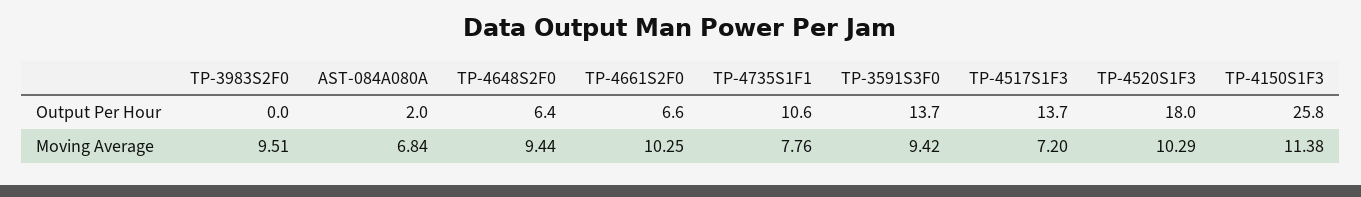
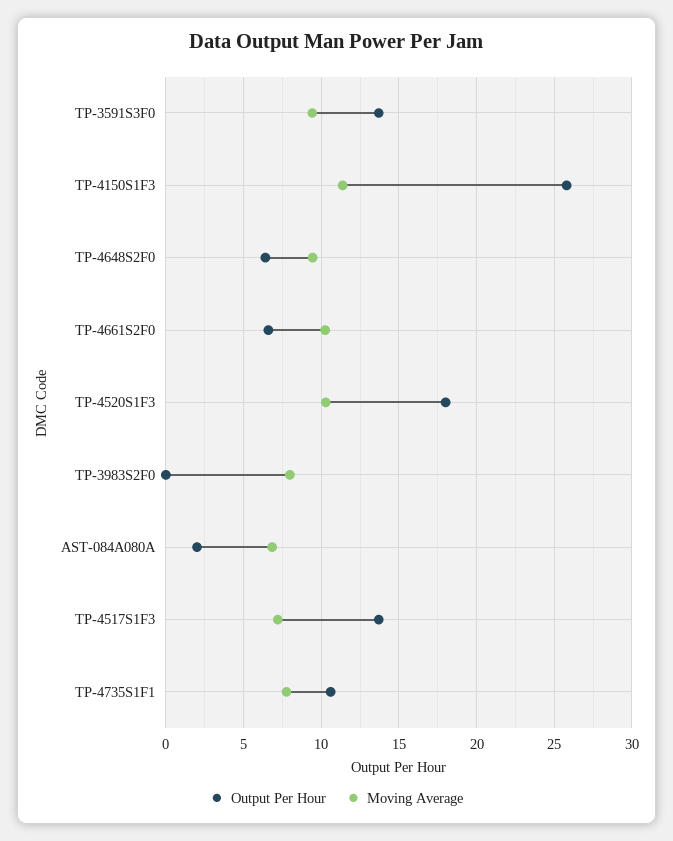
  {
    "Output Per Hour": {
      "TP-3983S2F0": 0,
      "AST-084A080A": 2,
      "TP-4648S2F0": 6.4,
      "TP-4661S2F0": 6.6,
      "TP-4735S1F1": 10.6,
      "TP-3591S3F0": 13.7,
      "TP-4517S1F3": 13.7,
      "TP-4520S1F3": 18,
      "TP-4150S1F3": 25.8
    },
    "Moving Average": {
-     "TP-3983S2F0": 9.51,
+     "TP-3983S2F0": 8,
      "AST-084A080A": 6.84,
      "TP-4648S2F0": 9.44,
      "TP-4661S2F0": 10.25,
      "TP-4735S1F1": 7.76,
      "TP-3591S3F0": 9.42,
      "TP-4517S1F3": 7.2,
      "TP-4520S1F3": 10.29,
      "TP-4150S1F3": 11.38
    }
  }

